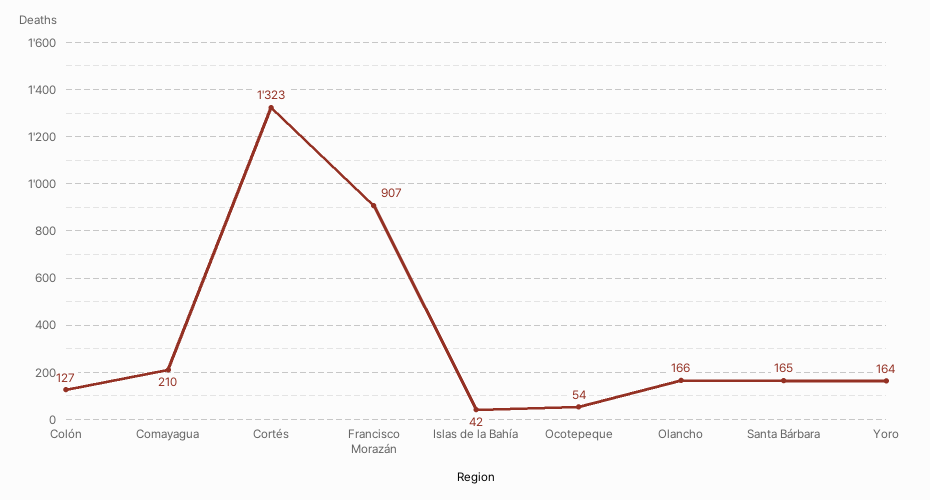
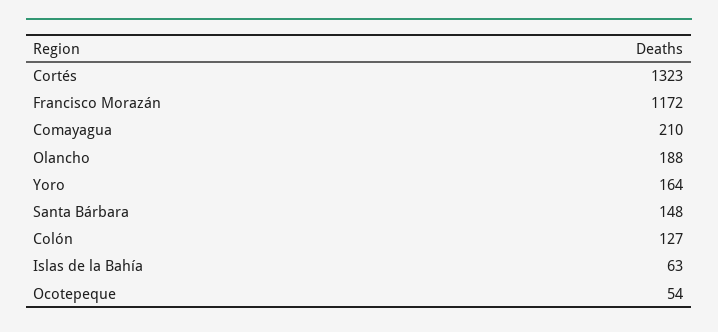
  {
    "Colón": 127,
    "Comayagua": 210,
    "Cortés": 1323,
-   "Francisco Morazán": 907,
+   "Francisco Morazán": 1172,
-   "Islas de la Bahía": 42,
+   "Islas de la Bahía": 63,
    "Ocotepeque": 54,
-   "Olancho": 166,
+   "Olancho": 188,
-   "Santa Bárbara": 165,
+   "Santa Bárbara": 148,
    "Yoro": 164
  }

